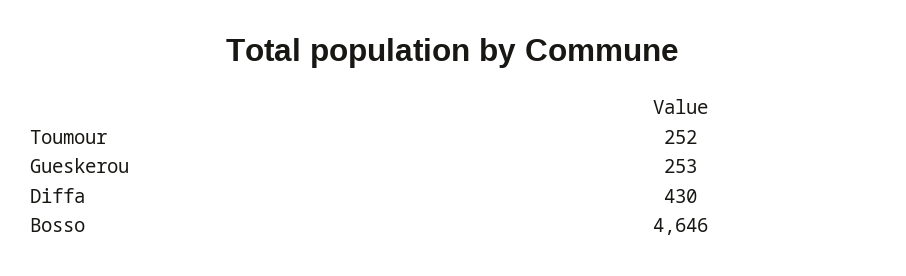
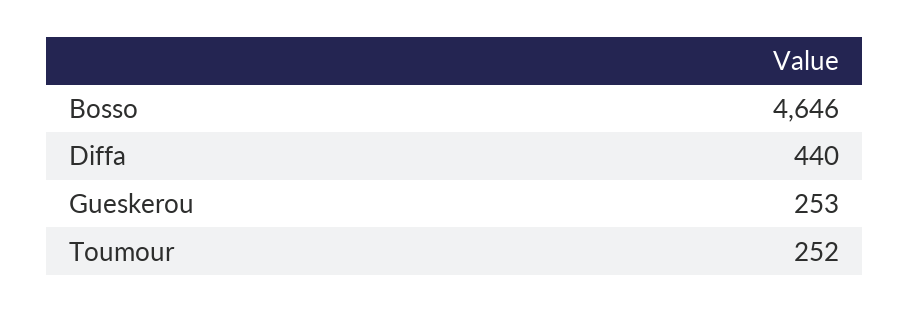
  {
    "Toumour": 252,
    "Gueskerou": 253,
-   "Diffa": 430,
+   "Diffa": 440,
    "Bosso": 4646
  }

